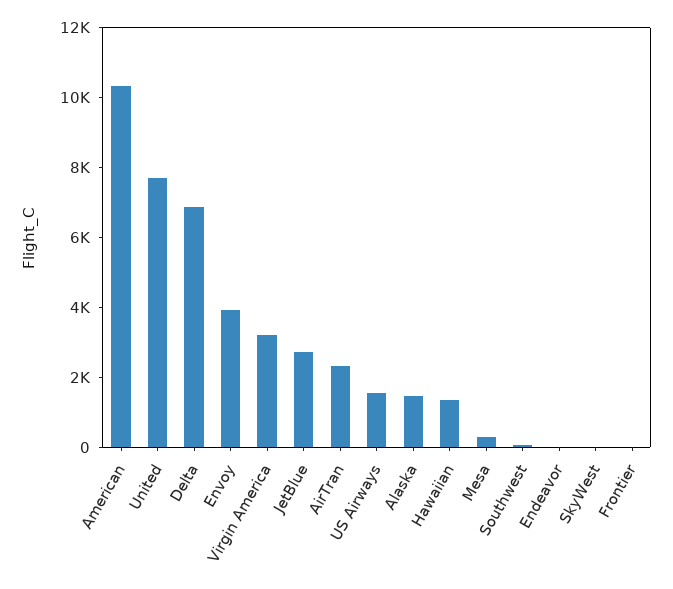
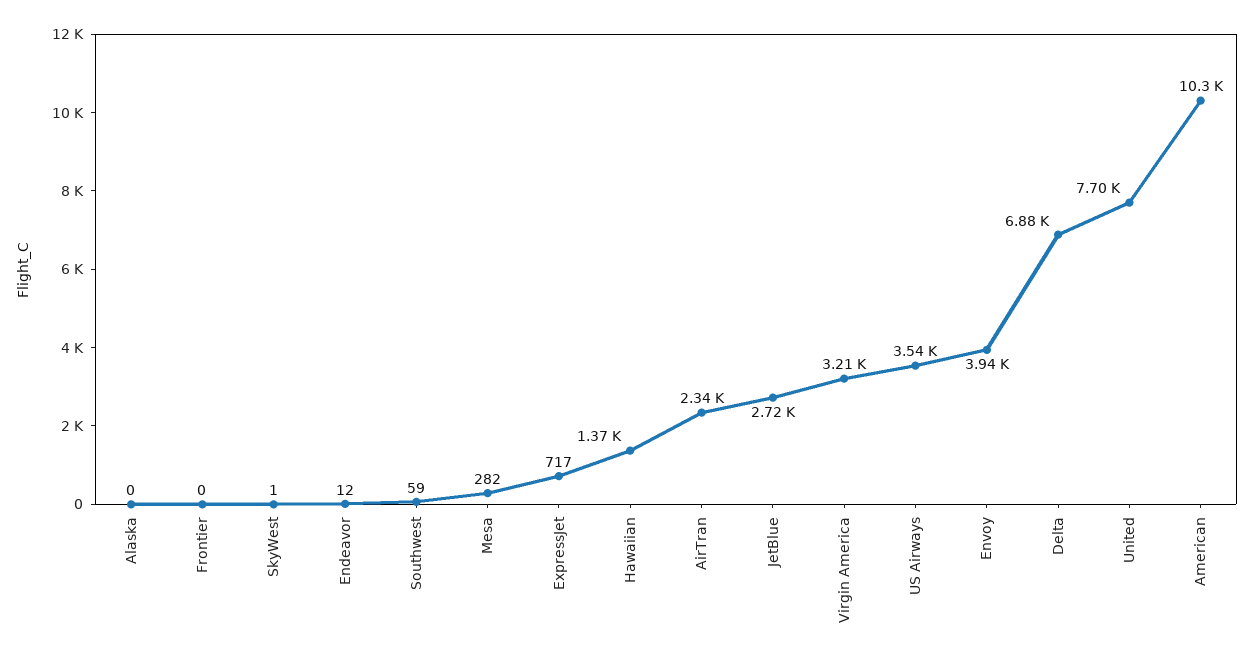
  {
    "American": 10300,
    "United": 7700,
    "Delta": 6880,
    "Envoy": 3940,
    "Virgin America": 3210,
    "JetBlue": 2720,
    "AirTran": 2340,
-   "US Airways": 1500,
+   "US Airways": 3540,
-   "Alaska": 1500,
+   "Alaska": 0,
    "Hawaiian": 1370,
    "Mesa": 282,
    "Southwest": 59,
    "Endeavor": 12,
    "SkyWest": 1,
-   "Frontier": 0
+   "Frontier": 0,
+   "ExpressJet": 717
  }

